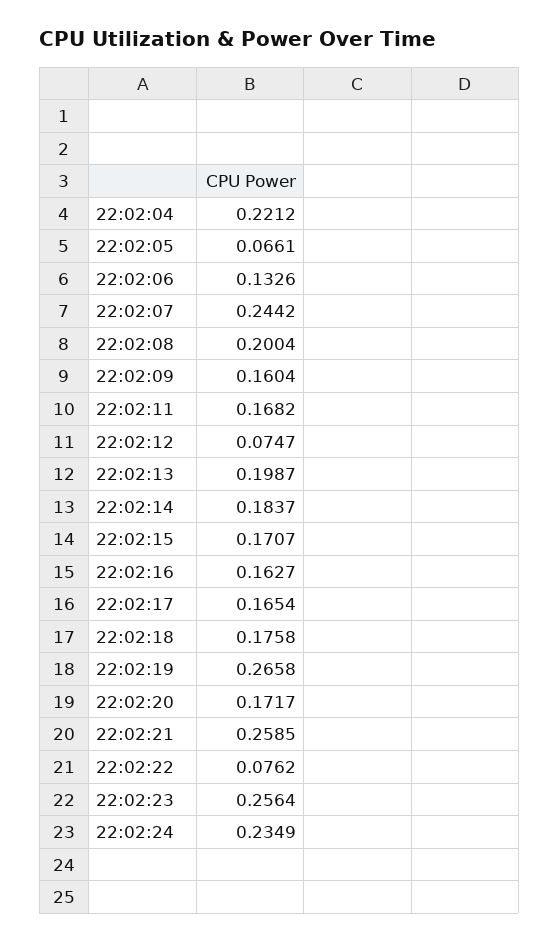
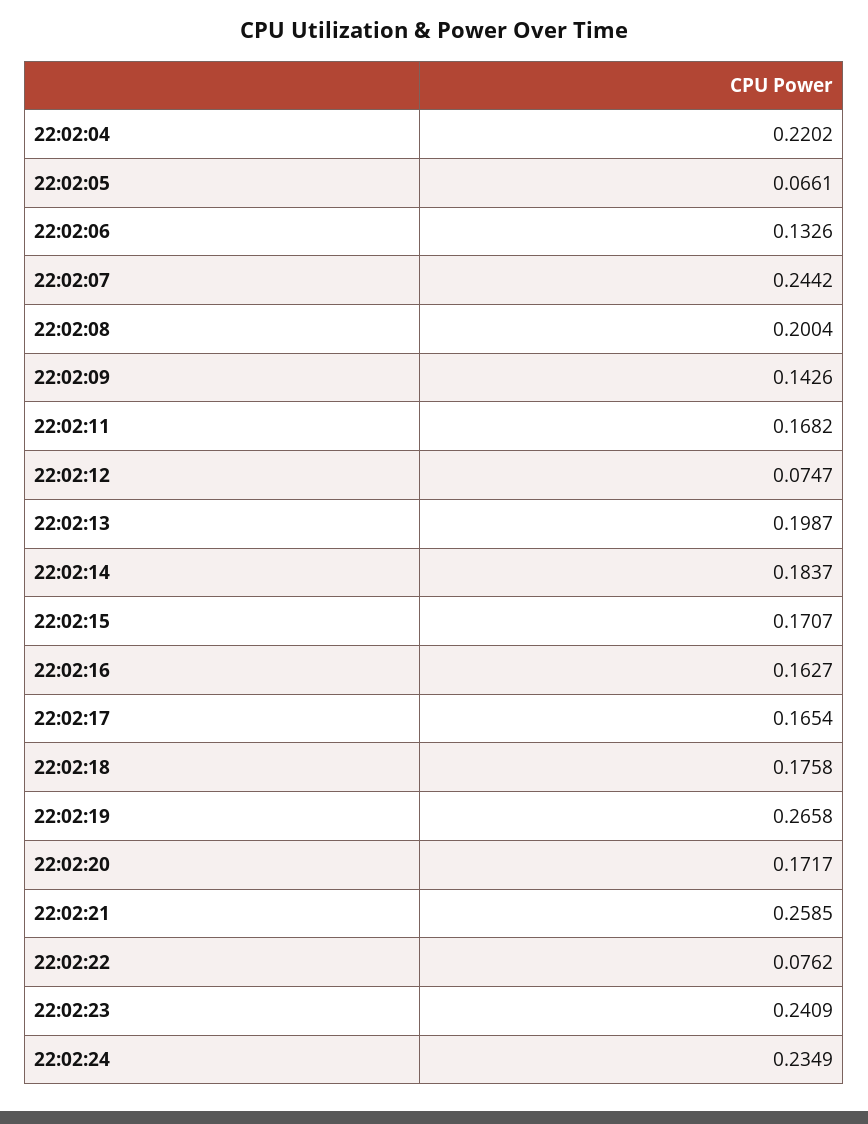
  {
-   "22:02:04": 0.2212,
+   "22:02:04": 0.2202,
    "22:02:05": 0.0661,
    "22:02:06": 0.1326,
    "22:02:07": 0.2442,
    "22:02:08": 0.2004,
-   "22:02:09": 0.1604,
+   "22:02:09": 0.1426,
    "22:02:11": 0.1682,
    "22:02:12": 0.0747,
    "22:02:13": 0.1987,
    "22:02:14": 0.1837,
    "22:02:15": 0.1707,
    "22:02:16": 0.1627,
    "22:02:17": 0.1654,
    "22:02:18": 0.1758,
    "22:02:19": 0.2658,
    "22:02:20": 0.1717,
    "22:02:21": 0.2585,
    "22:02:22": 0.0762,
-   "22:02:23": 0.2564,
+   "22:02:23": 0.2409,
    "22:02:24": 0.2349
  }

